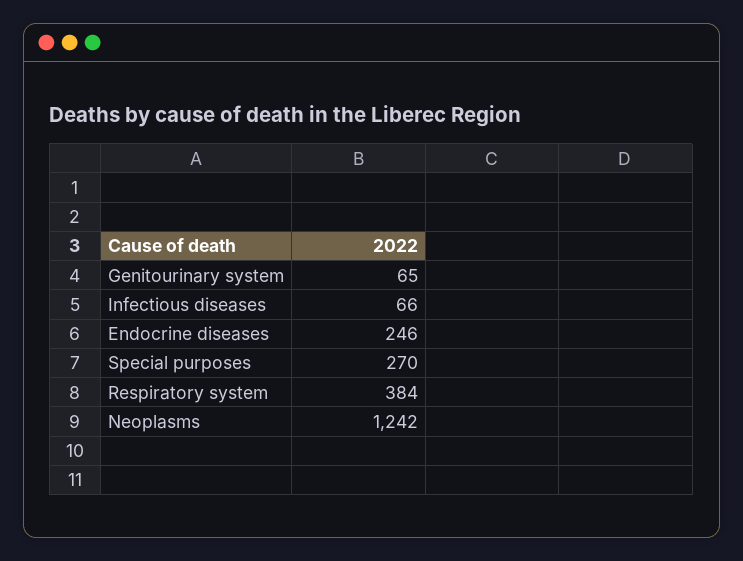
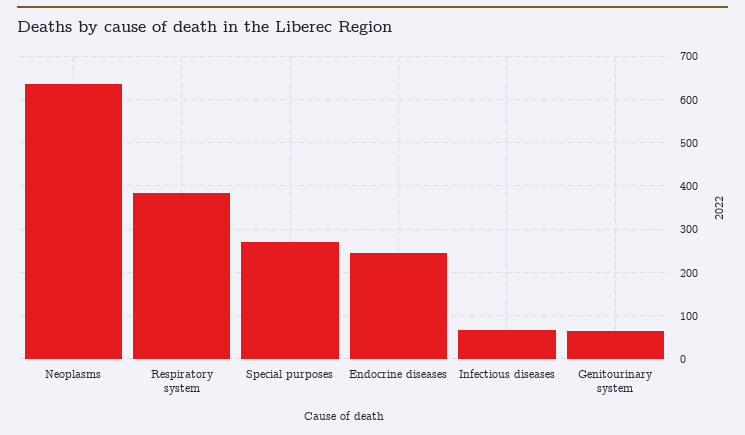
  {
    "Genitourinary system": 65,
    "Infectious diseases": 66,
    "Endocrine diseases": 246,
    "Special purposes": 270,
    "Respiratory system": 384,
-   "Neoplasms": 1242
+   "Neoplasms": 640
  }

